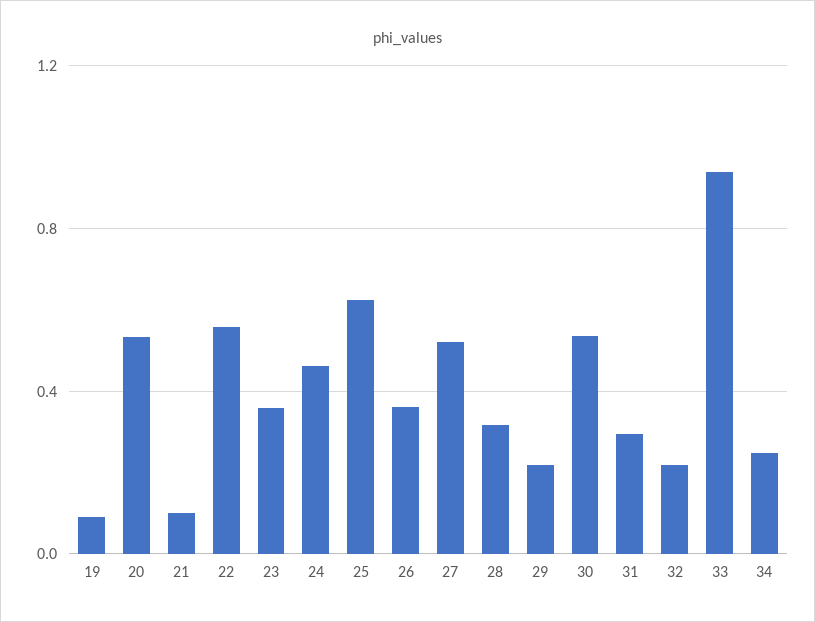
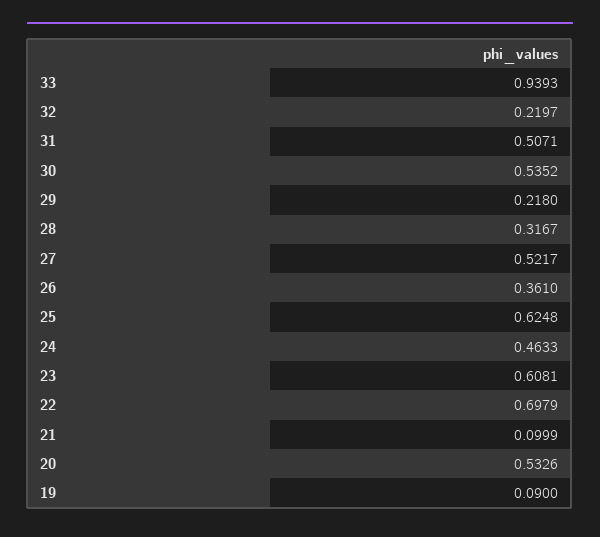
  {
    "19": 0.09,
    "20": 0.5326,
    "21": 0.0999,
-   "22": 0.55,
+   "22": 0.6979,
-   "23": 0.35,
+   "23": 0.6081,
    "24": 0.4633,
    "25": 0.6248,
    "26": 0.361,
    "27": 0.5217,
    "28": 0.3167,
    "29": 0.218,
    "30": 0.5352,
-   "31": 0.3,
+   "31": 0.5071,
    "32": 0.2197,
-   "33": 0.9393,
+   "33": 0.9393
-   "34": 0.25
  }

